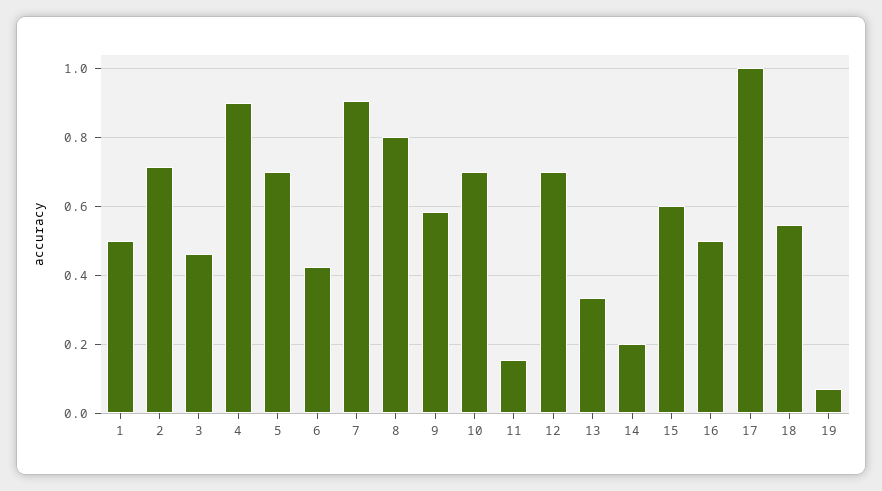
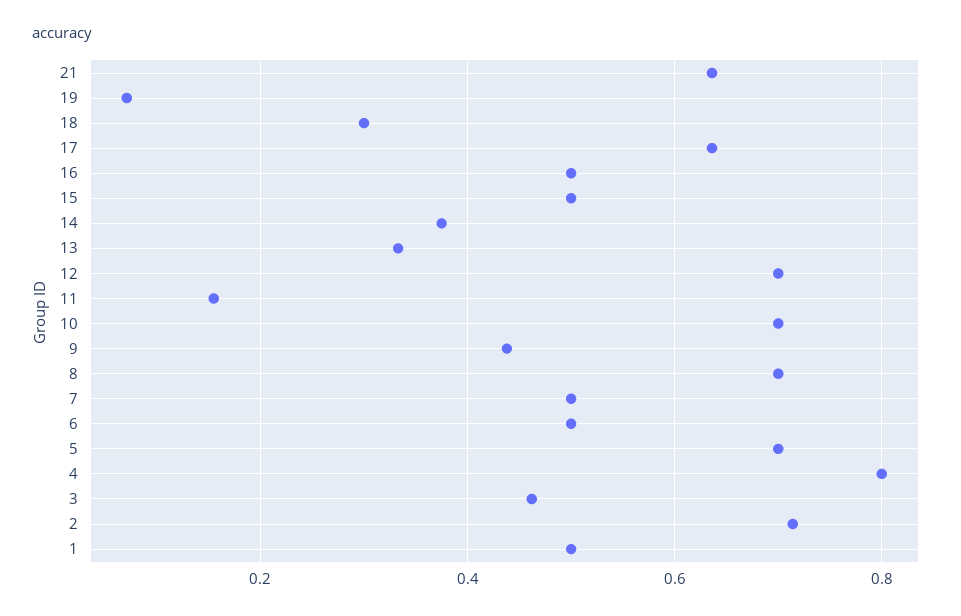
  {
    "1": 0.5,
    "2": 0.72,
    "3": 0.46,
-   "4": 0.9,
+   "4": 0.8,
    "5": 0.7,
-   "6": 0.42,
+   "6": 0.5,
-   "7": 0.9,
+   "7": 0.5,
-   "8": 0.8,
+   "8": 0.7,
-   "9": 0.58,
+   "9": 0.44,
    "10": 0.7,
    "11": 0.16,
    "12": 0.7,
    "13": 0.34,
-   "14": 0.2,
+   "14": 0.38,
-   "15": 0.6,
+   "15": 0.5,
    "16": 0.5,
-   "17": 1,
+   "17": 0.64,
-   "18": 0.54,
+   "18": 0.3,
-   "19": 0.08
+   "19": 0.08,
+   "21": 0.64
  }

